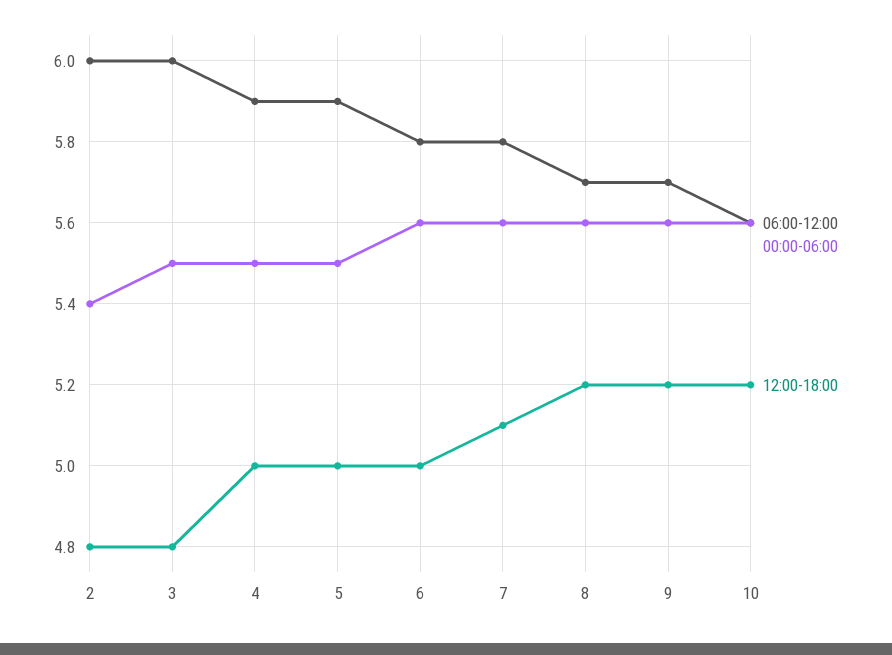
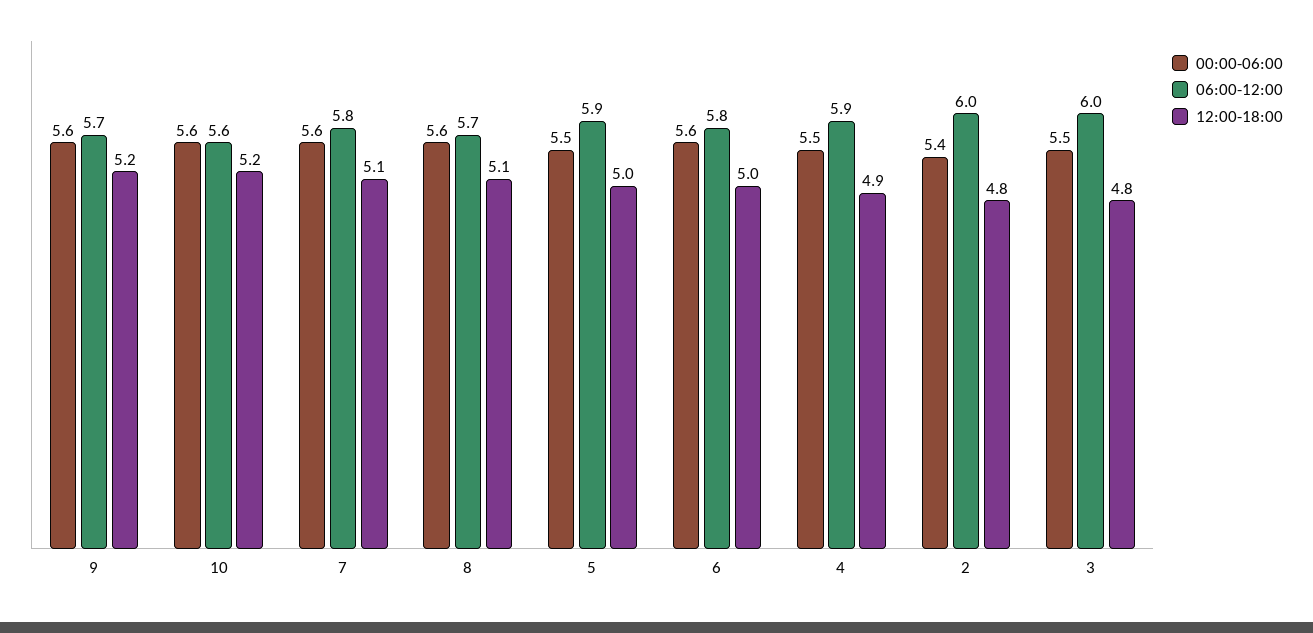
  {
    "06:00-12:00": {
      "2": 6,
      "3": 6,
      "4": 5.9,
      "5": 5.9,
      "6": 5.8,
      "7": 5.8,
      "8": 5.7,
      "9": 5.7,
      "10": 5.6
    },
    "00:00-06:00": {
      "2": 5.4,
      "3": 5.5,
      "4": 5.5,
      "5": 5.5,
      "6": 5.6,
      "7": 5.6,
      "8": 5.6,
      "9": 5.6,
      "10": 5.6
    },
    "12:00-18:00": {
      "2": 4.8,
      "3": 4.8,
-     "4": 5,
+     "4": 4.9,
      "5": 5,
      "6": 5,
      "7": 5.1,
-     "8": 5.2,
+     "8": 5.1,
      "9": 5.2,
      "10": 5.2
    }
  }

